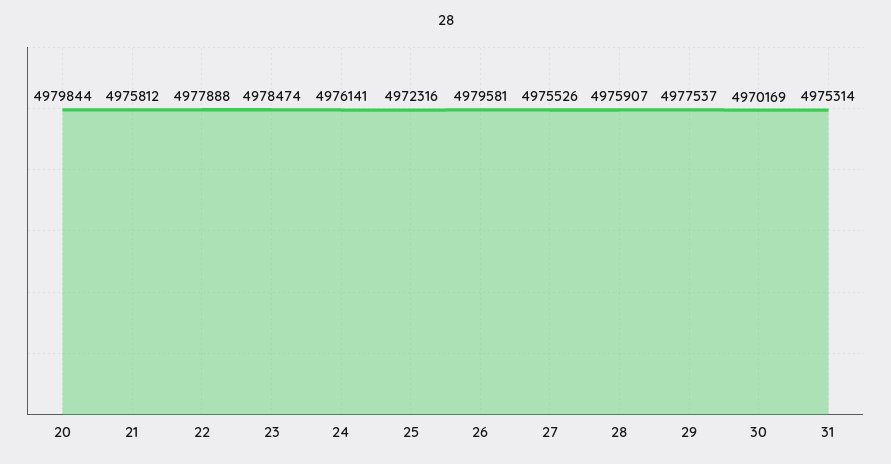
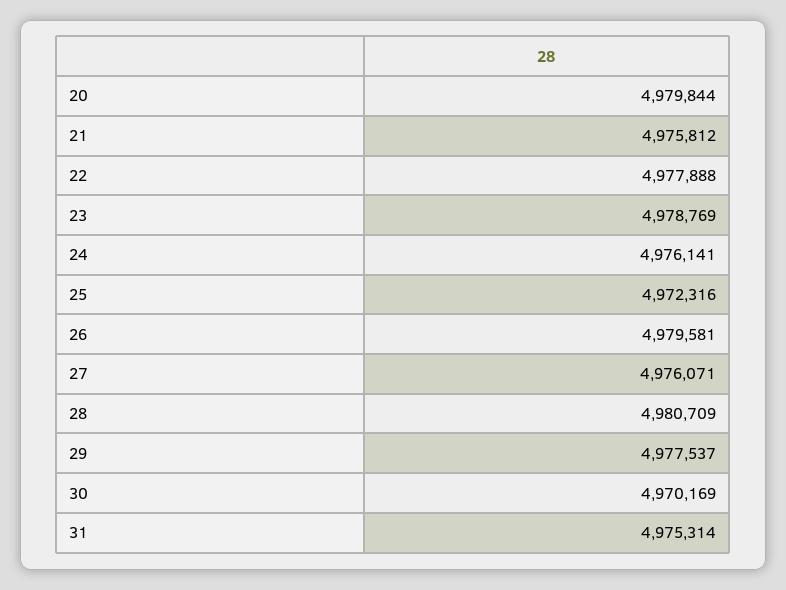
  {
    "20": 4979844,
    "21": 4975812,
    "22": 4977888,
-   "23": 4978474,
+   "23": 4978769,
    "24": 4976141,
    "25": 4972316,
    "26": 4979581,
-   "27": 4975526,
+   "27": 4976071,
-   "28": 4975907,
+   "28": 4980709,
    "29": 4977537,
    "30": 4970169,
    "31": 4975314
  }

